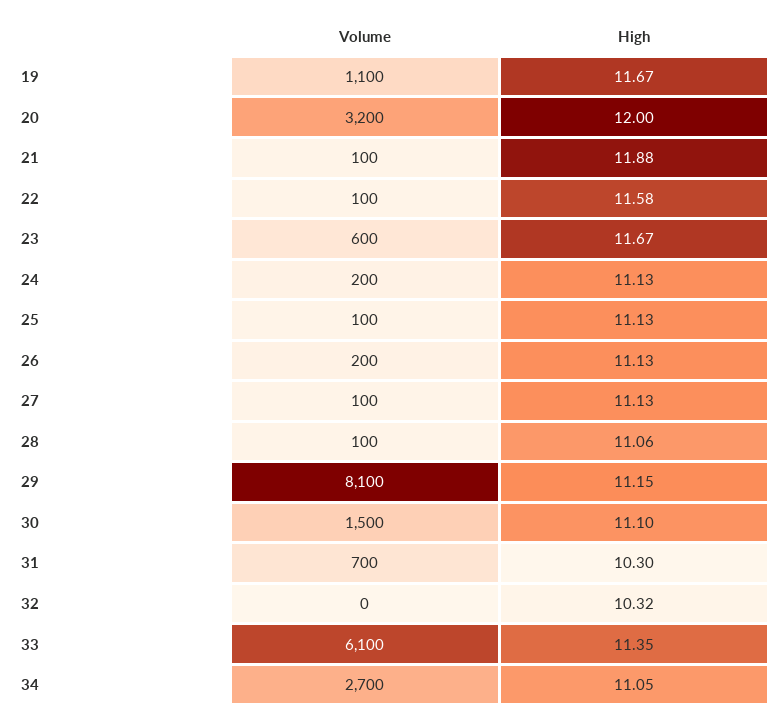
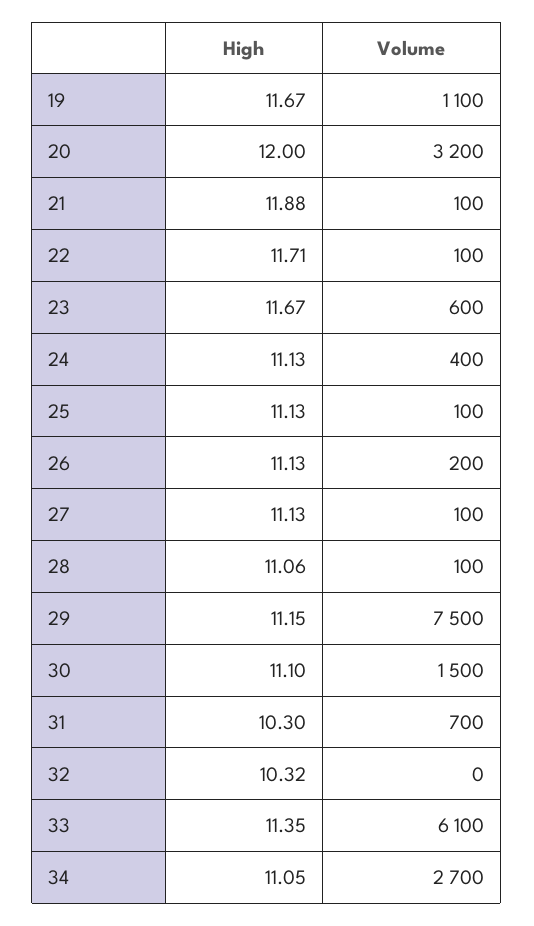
  {
    "Volume": {
      "19": 1100,
      "20": 3200,
      "21": 100,
      "22": 100,
      "23": 600,
-     "24": 200,
+     "24": 400,
      "25": 100,
      "26": 200,
      "27": 100,
      "28": 100,
-     "29": 8100,
+     "29": 7500,
      "30": 1500,
      "31": 700,
      "32": 0,
      "33": 6100,
      "34": 2700
    },
    "High": {
      "19": 11.67,
      "20": 12,
      "21": 11.88,
-     "22": 11.58,
+     "22": 11.71,
      "23": 11.67,
      "24": 11.13,
      "25": 11.13,
      "26": 11.13,
      "27": 11.13,
      "28": 11.06,
      "29": 11.15,
      "30": 11.1,
      "31": 10.3,
      "32": 10.32,
      "33": 11.35,
      "34": 11.05
    }
  }

